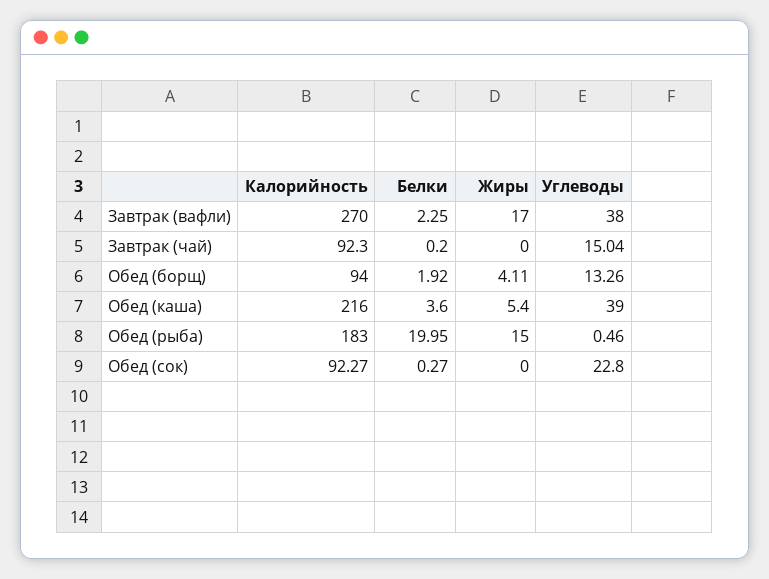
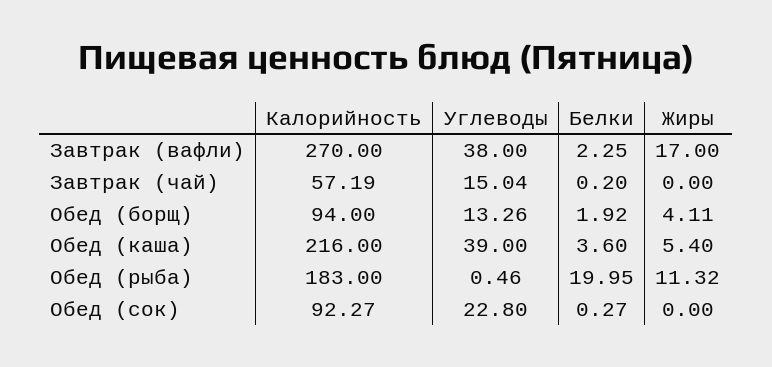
  {
    "Калорийность": {
      "Завтрак (вафли)": 270,
-     "Завтрак (чай)": 92.3,
+     "Завтрак (чай)": 57.19,
      "Обед (борщ)": 94,
      "Обед (каша)": 216,
      "Обед (рыба)": 183,
      "Обед (сок)": 92.27
    },
    "Белки": {
      "Завтрак (вафли)": 2.25,
      "Завтрак (чай)": 0.2,
      "Обед (борщ)": 1.92,
      "Обед (каша)": 3.6,
      "Обед (рыба)": 19.95,
      "Обед (сок)": 0.27
    },
    "Жиры": {
      "Завтрак (вафли)": 17,
      "Завтрак (чай)": 0,
      "Обед (борщ)": 4.11,
      "Обед (каша)": 5.4,
-     "Обед (рыба)": 15,
+     "Обед (рыба)": 11.32,
      "Обед (сок)": 0
    },
    "Углеводы": {
      "Завтрак (вафли)": 38,
      "Завтрак (чай)": 15.04,
      "Обед (борщ)": 13.26,
      "Обед (каша)": 39,
      "Обед (рыба)": 0.46,
      "Обед (сок)": 22.8
    }
  }

